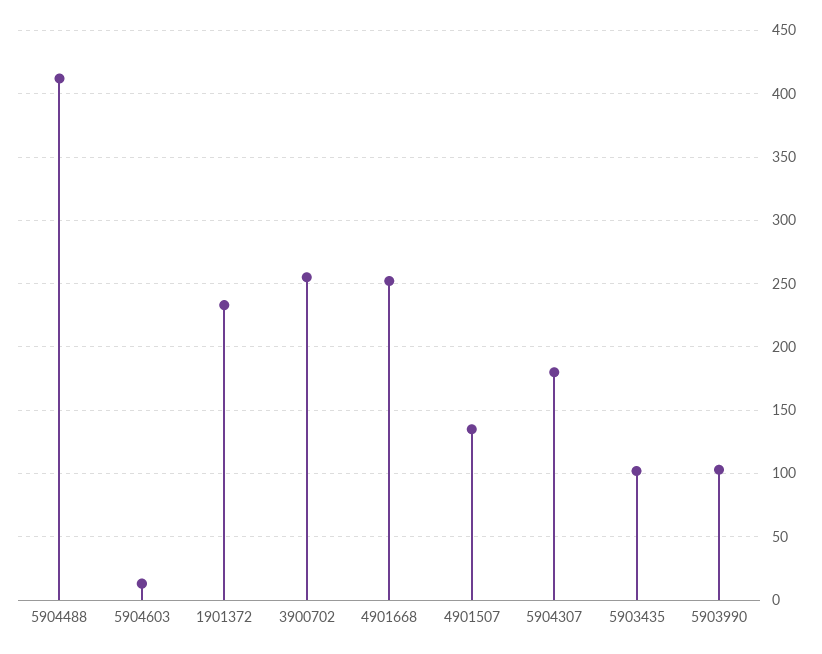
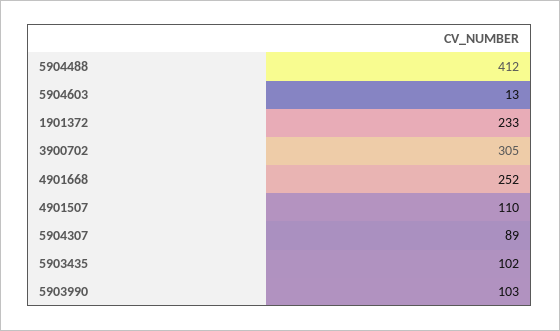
  {
    "5904488": 412,
    "5904603": 13,
    "1901372": 233,
-   "3900702": 255,
+   "3900702": 305,
    "4901668": 252,
-   "4901507": 135,
+   "4901507": 110,
-   "5904307": 180,
+   "5904307": 89,
    "5903435": 102,
    "5903990": 103
  }

